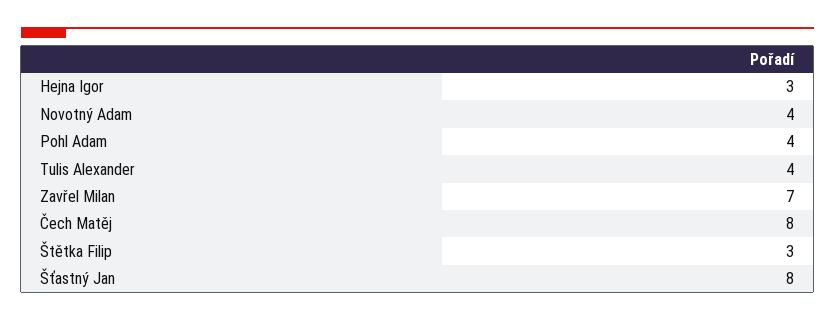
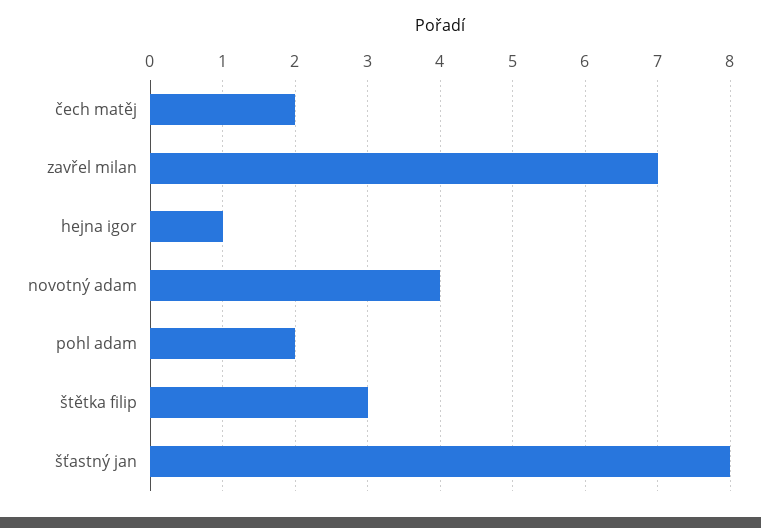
  {
-   "Hejna Igor": 3,
+   "Hejna Igor": 1,
    "Novotný Adam": 4,
-   "Pohl Adam": 4,
+   "Pohl Adam": 2,
-   "Tulis Alexander": 4,
    "Zavřel Milan": 7,
-   "Čech Matěj": 8,
+   "Čech Matěj": 2,
    "Štětka Filip": 3,
    "Šťastný Jan": 8
  }

